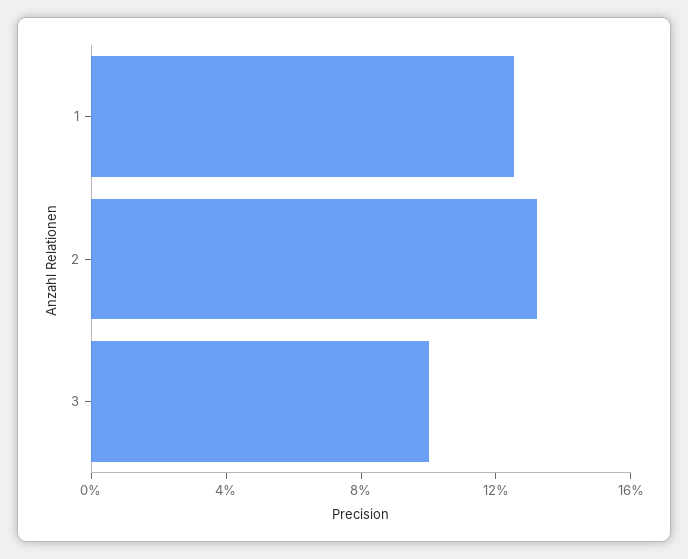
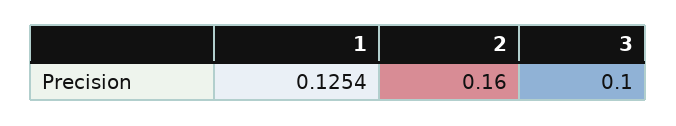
  {
    "1": 0.1254,
-   "2": 0.13,
+   "2": 0.16,
    "3": 0.1
  }

